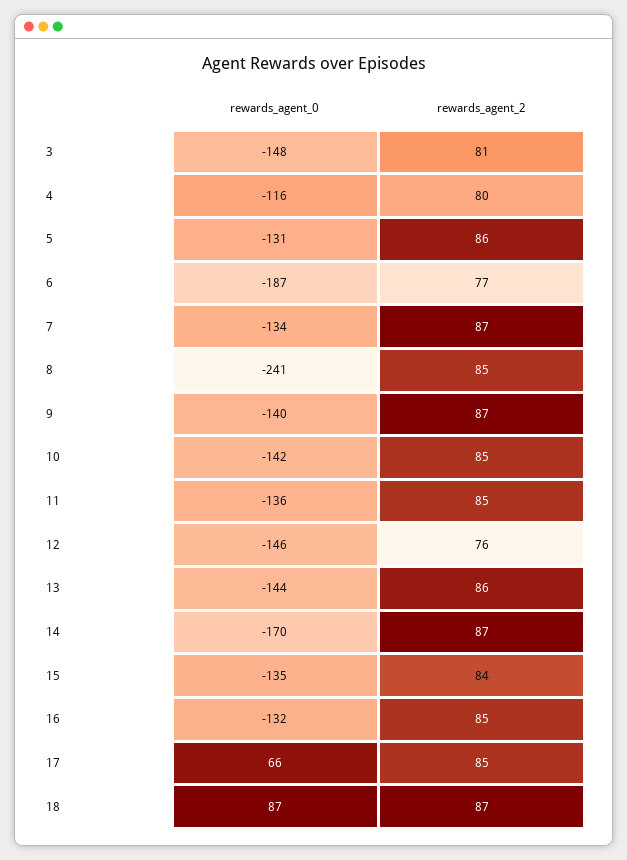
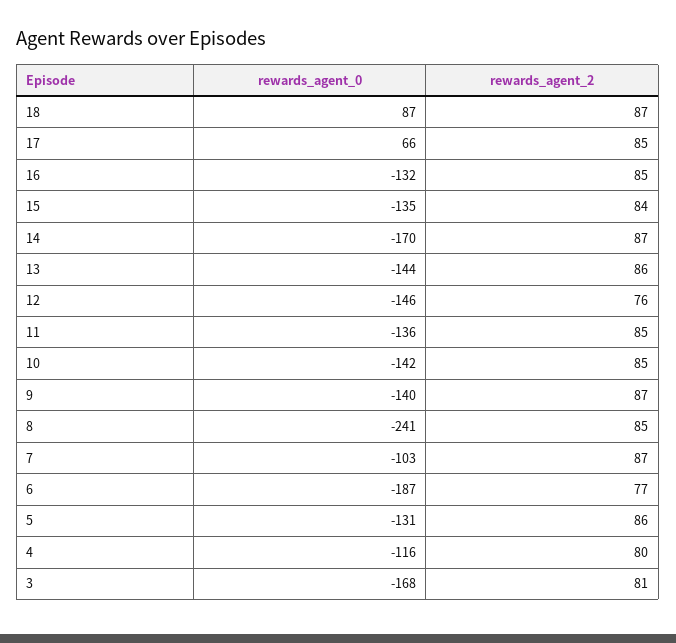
  {
    "rewards_agent_0": {
-     "3": -148,
+     "3": -168,
      "4": -116,
      "5": -131,
      "6": -187,
-     "7": -134,
+     "7": -103,
      "8": -241,
      "9": -140,
      "10": -142,
      "11": -136,
      "12": -146,
      "13": -144,
      "14": -170,
      "15": -135,
      "16": -132,
      "17": 66,
      "18": 87
    },
    "rewards_agent_2": {
      "3": 81,
      "4": 80,
      "5": 86,
      "6": 77,
      "7": 87,
      "8": 85,
      "9": 87,
      "10": 85,
      "11": 85,
      "12": 76,
      "13": 86,
      "14": 87,
      "15": 84,
      "16": 85,
      "17": 85,
      "18": 87
    }
  }

